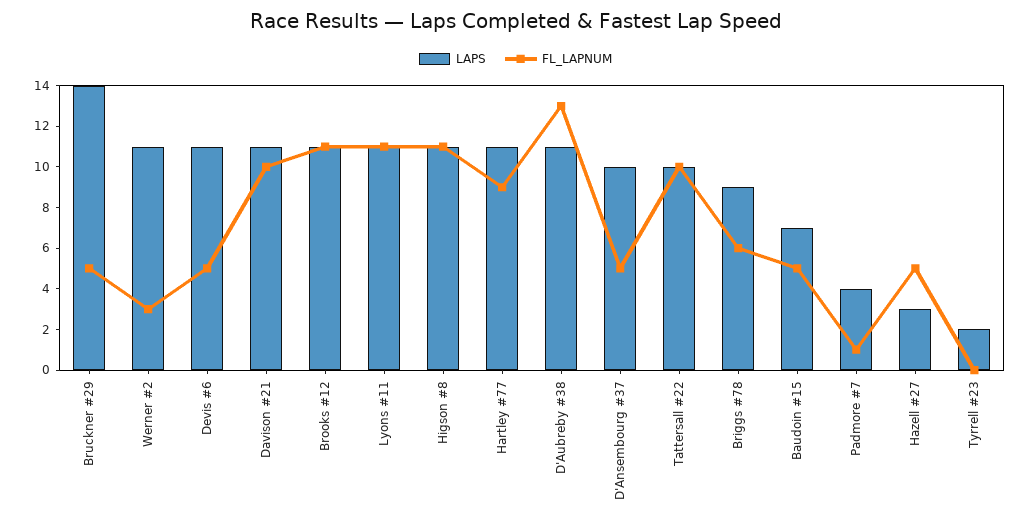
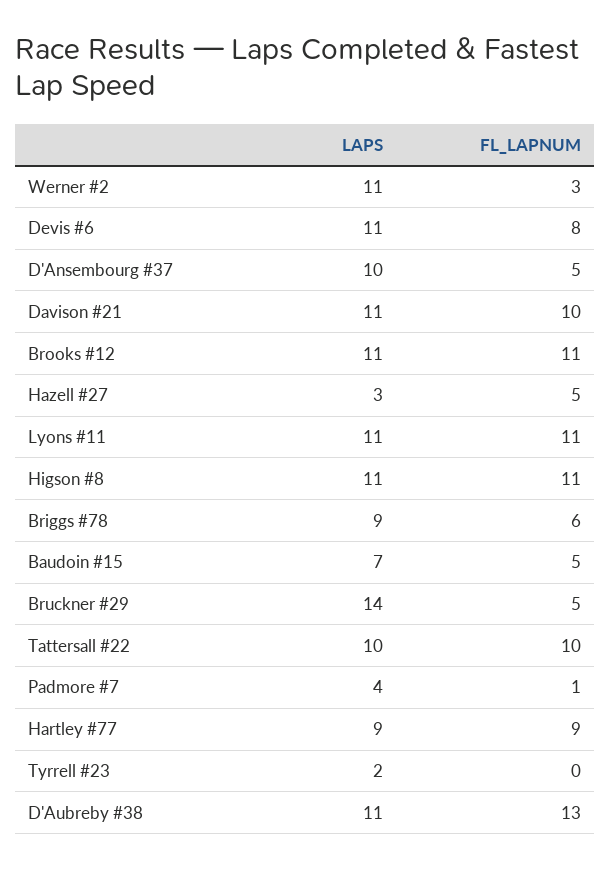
  {
    "LAPS": {
      "Bruckner #29": 14,
      "Werner #2": 11,
      "Devis #6": 11,
      "Davison #21": 11,
      "Brooks #12": 11,
      "Lyons #11": 11,
      "Higson #8": 11,
-     "Hartley #77": 11,
+     "Hartley #77": 9,
      "D'Aubreby #38": 11,
      "D'Ansembourg #37": 10,
      "Tattersall #22": 10,
      "Briggs #78": 9,
      "Baudoin #15": 7,
      "Padmore #7": 4,
      "Hazell #27": 3,
      "Tyrrell #23": 2
    },
    "FL_LAPNUM": {
      "Bruckner #29": 5,
      "Werner #2": 3,
-     "Devis #6": 5,
+     "Devis #6": 8,
      "Davison #21": 10,
      "Brooks #12": 11,
      "Lyons #11": 11,
      "Higson #8": 11,
      "Hartley #77": 9,
      "D'Aubreby #38": 13,
      "D'Ansembourg #37": 5,
      "Tattersall #22": 10,
      "Briggs #78": 6,
      "Baudoin #15": 5,
      "Padmore #7": 1,
      "Hazell #27": 5,
      "Tyrrell #23": 0
    }
  }

